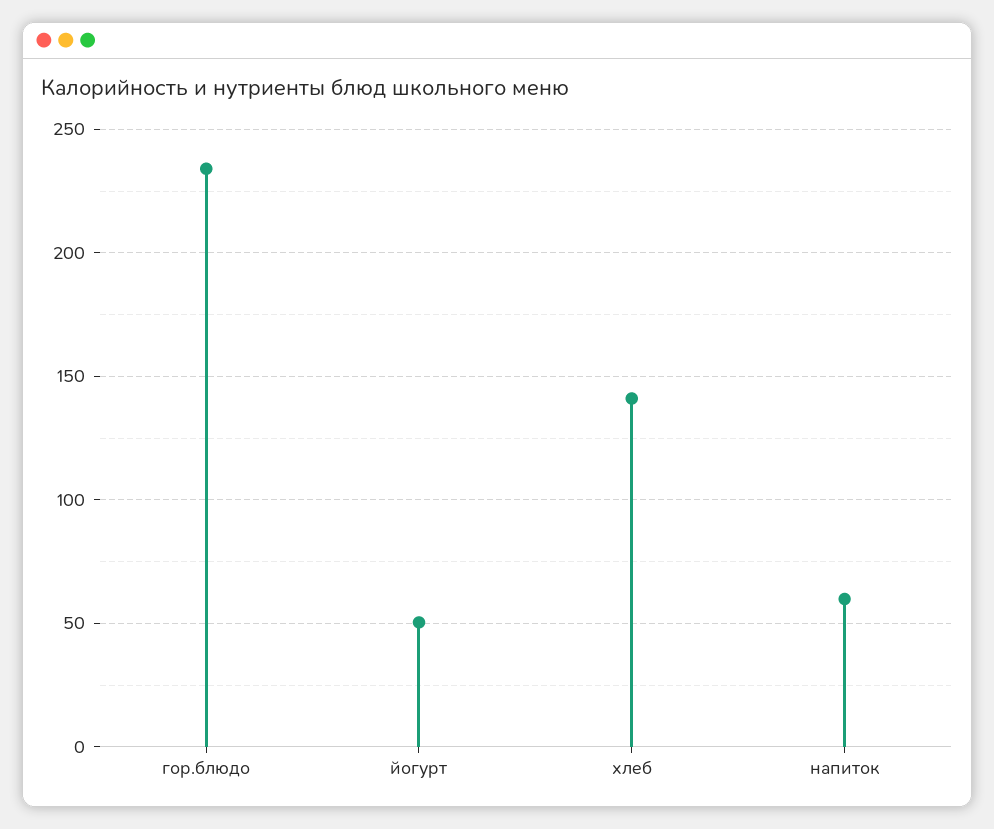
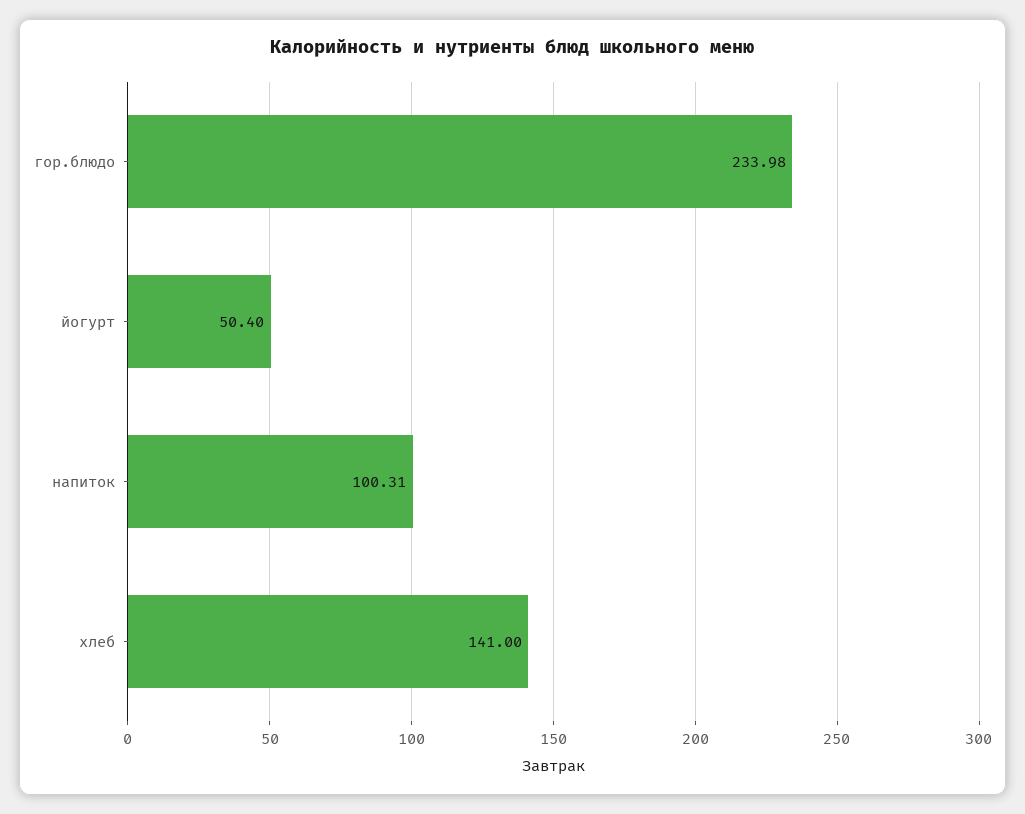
  {
    "гор.блюдо": 233.98,
    "йогурт": 50.4,
    "хлеб": 141,
-   "напиток": 60
+   "напиток": 100.31
  }

